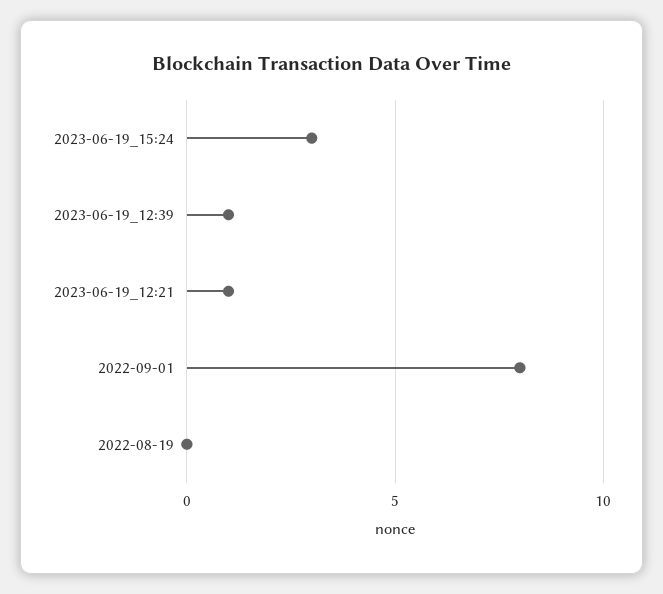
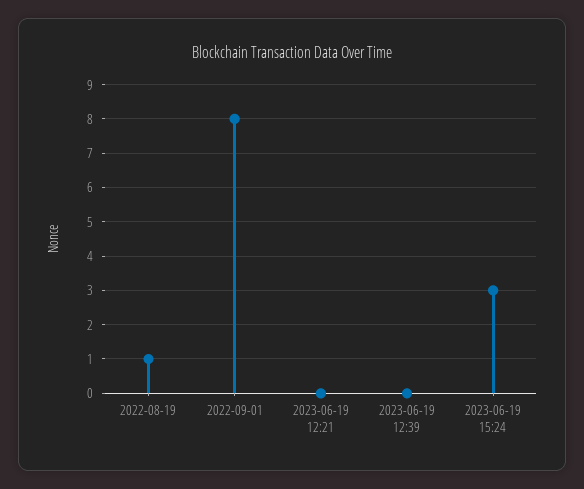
  {
    "2023-06-19_15:24": 3,
-   "2023-06-19_12:39": 1,
+   "2023-06-19_12:39": 0,
-   "2023-06-19_12:21": 1,
+   "2023-06-19_12:21": 0,
    "2022-09-01": 8,
-   "2022-08-19": 0
+   "2022-08-19": 1
  }

